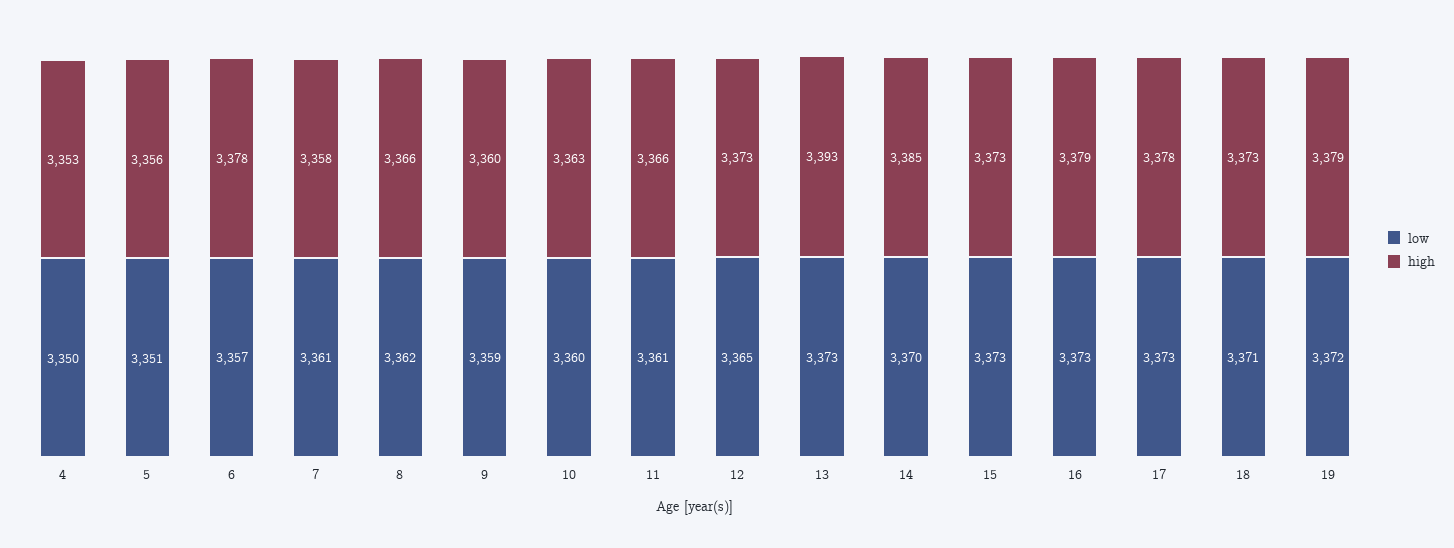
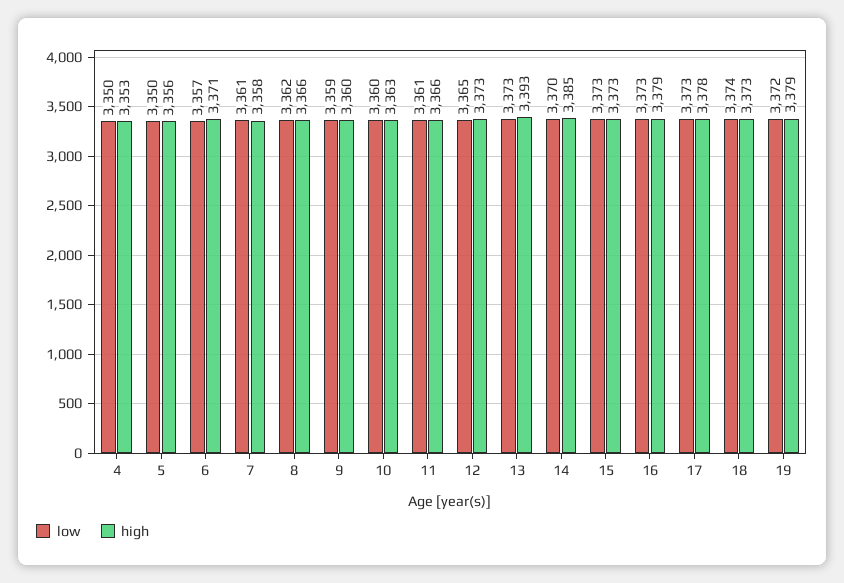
  {
    "low": {
      "4": 3350,
-     "5": 3351,
+     "5": 3350,
      "6": 3357,
      "7": 3361,
      "8": 3362,
      "9": 3359,
      "10": 3360,
      "11": 3361,
      "12": 3365,
      "13": 3373,
      "14": 3370,
      "15": 3373,
      "16": 3373,
      "17": 3373,
-     "18": 3371,
+     "18": 3374,
      "19": 3372
    },
    "high": {
      "4": 3353,
      "5": 3356,
-     "6": 3378,
+     "6": 3371,
      "7": 3358,
      "8": 3366,
      "9": 3360,
      "10": 3363,
      "11": 3366,
      "12": 3373,
      "13": 3393,
      "14": 3385,
      "15": 3373,
      "16": 3379,
      "17": 3378,
      "18": 3373,
      "19": 3379
    }
  }

